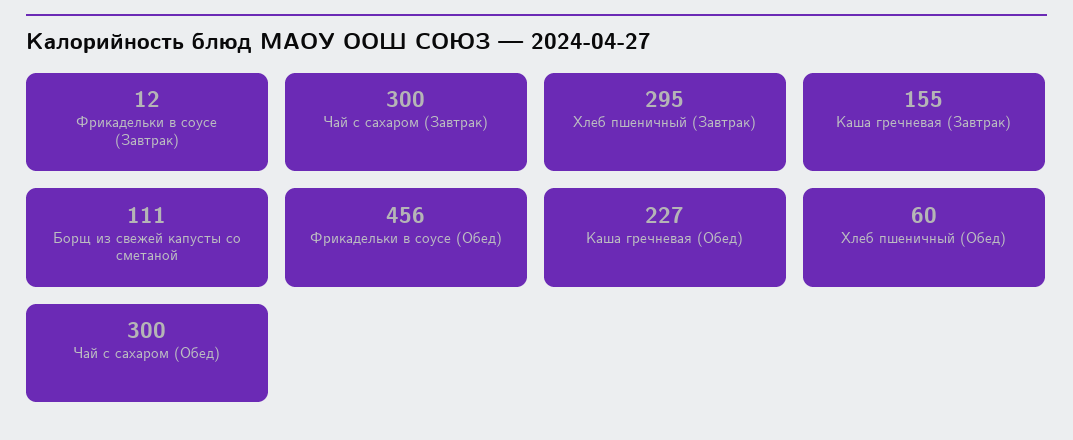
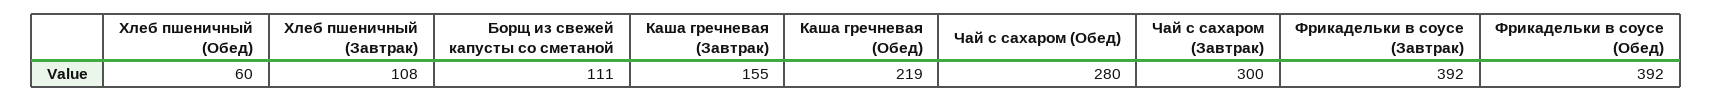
  {
-   "Фрикадельки в соусе (Завтрак)": 12,
+   "Фрикадельки в соусе (Завтрак)": 392,
    "Чай с сахаром (Завтрак)": 300,
-   "Хлеб пшеничный (Завтрак)": 295,
+   "Хлеб пшеничный (Завтрак)": 108,
    "Каша гречневая (Завтрак)": 155,
    "Борщ из свежей капусты со сметаной": 111,
-   "Фрикадельки в соусе (Обед)": 456,
+   "Фрикадельки в соусе (Обед)": 392,
-   "Каша гречневая (Обед)": 227,
+   "Каша гречневая (Обед)": 219,
    "Хлеб пшеничный (Обед)": 60,
-   "Чай с сахаром (Обед)": 300
+   "Чай с сахаром (Обед)": 280
  }

